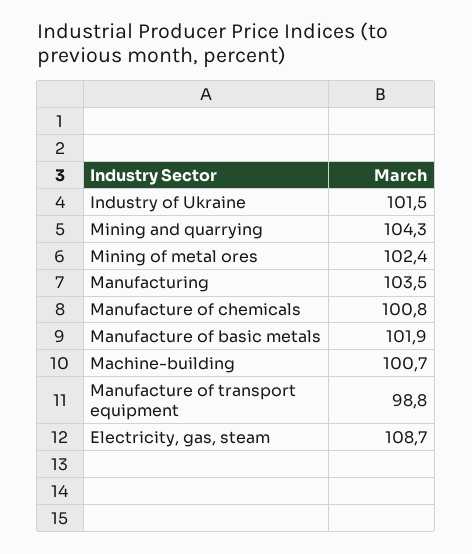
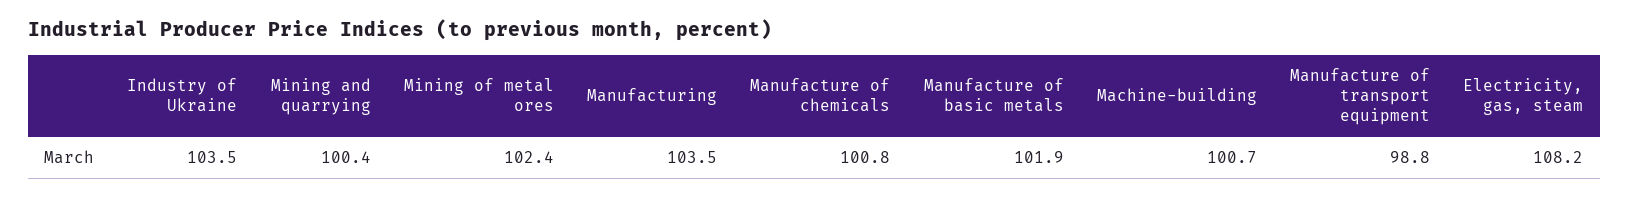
  {
-   "Industry of Ukraine": 101.5,
+   "Industry of Ukraine": 103.5,
-   "Mining and quarrying": 104.3,
+   "Mining and quarrying": 100.4,
    "Mining of metal ores": 102.4,
    "Manufacturing": 103.5,
    "Manufacture of chemicals": 100.8,
    "Manufacture of basic metals": 101.9,
    "Machine-building": 100.7,
    "Manufacture of transport equipment": 98.8,
-   "Electricity, gas, steam": 108.7
+   "Electricity, gas, steam": 108.2
  }

